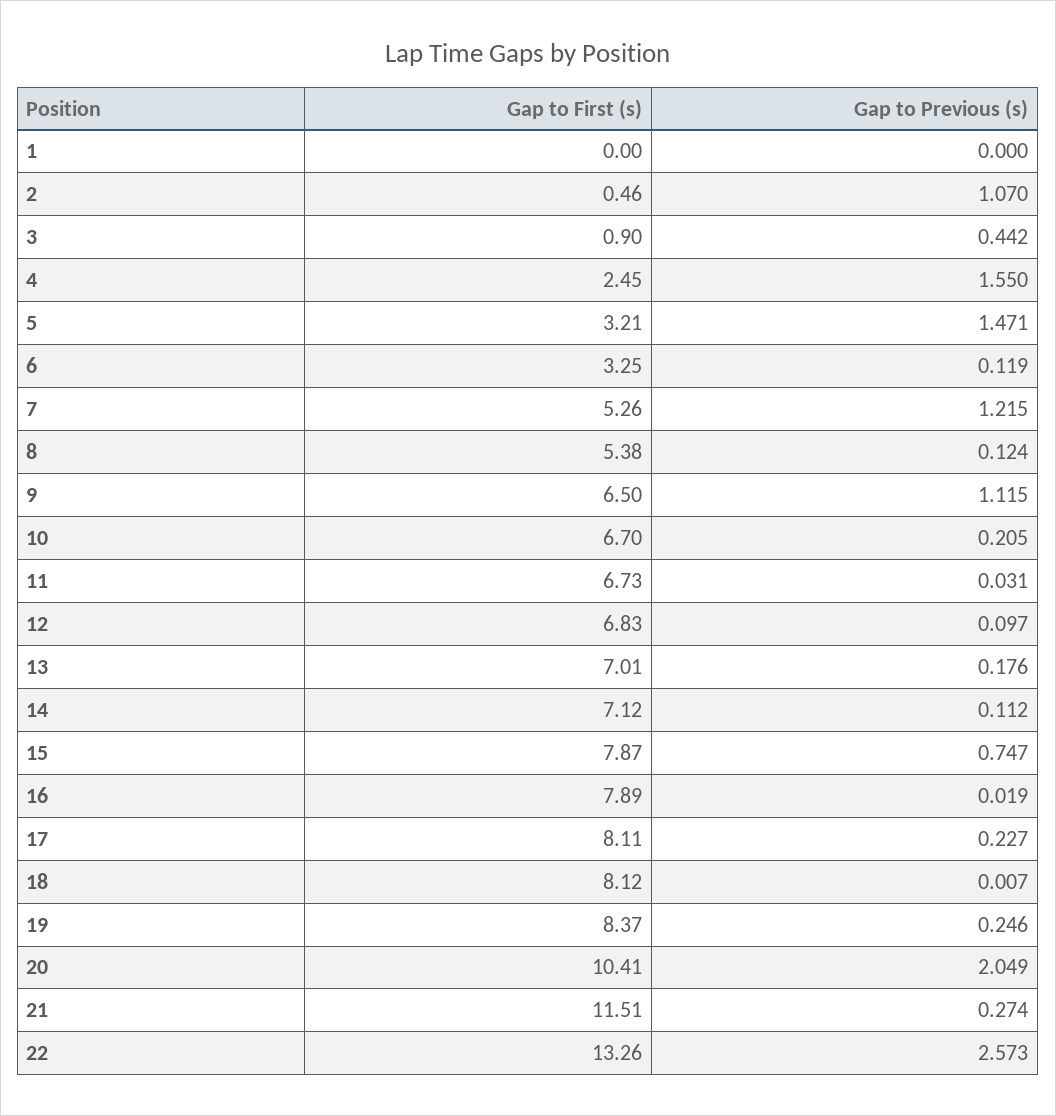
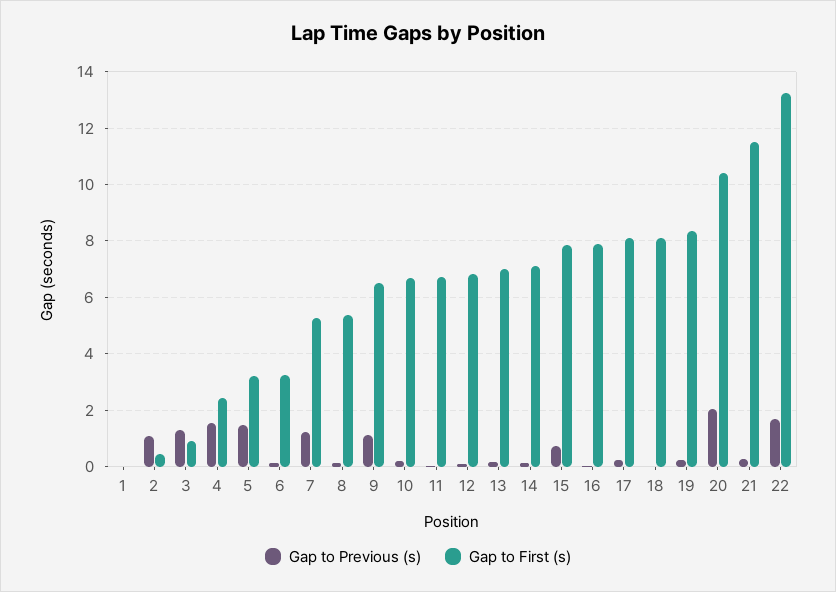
  {
    "Gap to First (s)": {
      "1": 0,
      "2": 0.46,
      "3": 0.9,
      "4": 2.45,
      "5": 3.21,
      "6": 3.25,
      "7": 5.26,
      "8": 5.38,
      "9": 6.5,
      "10": 6.7,
      "11": 6.73,
      "12": 6.83,
      "13": 7.01,
      "14": 7.12,
      "15": 7.87,
      "16": 7.89,
      "17": 8.11,
      "18": 8.12,
      "19": 8.37,
      "20": 10.41,
      "21": 11.51,
      "22": 13.26
    },
    "Gap to Previous (s)": {
      "1": 0,
      "2": 1.07,
-     "3": 0.442,
+     "3": 1.25,
      "4": 1.55,
      "5": 1.471,
      "6": 0.119,
      "7": 1.215,
      "8": 0.124,
      "9": 1.115,
      "10": 0.205,
      "11": 0.031,
      "12": 0.097,
      "13": 0.176,
      "14": 0.112,
      "15": 0.747,
      "16": 0.019,
      "17": 0.227,
      "18": 0.007,
      "19": 0.246,
      "20": 2.049,
      "21": 0.274,
-     "22": 2.573
+     "22": 1.75
    }
  }

